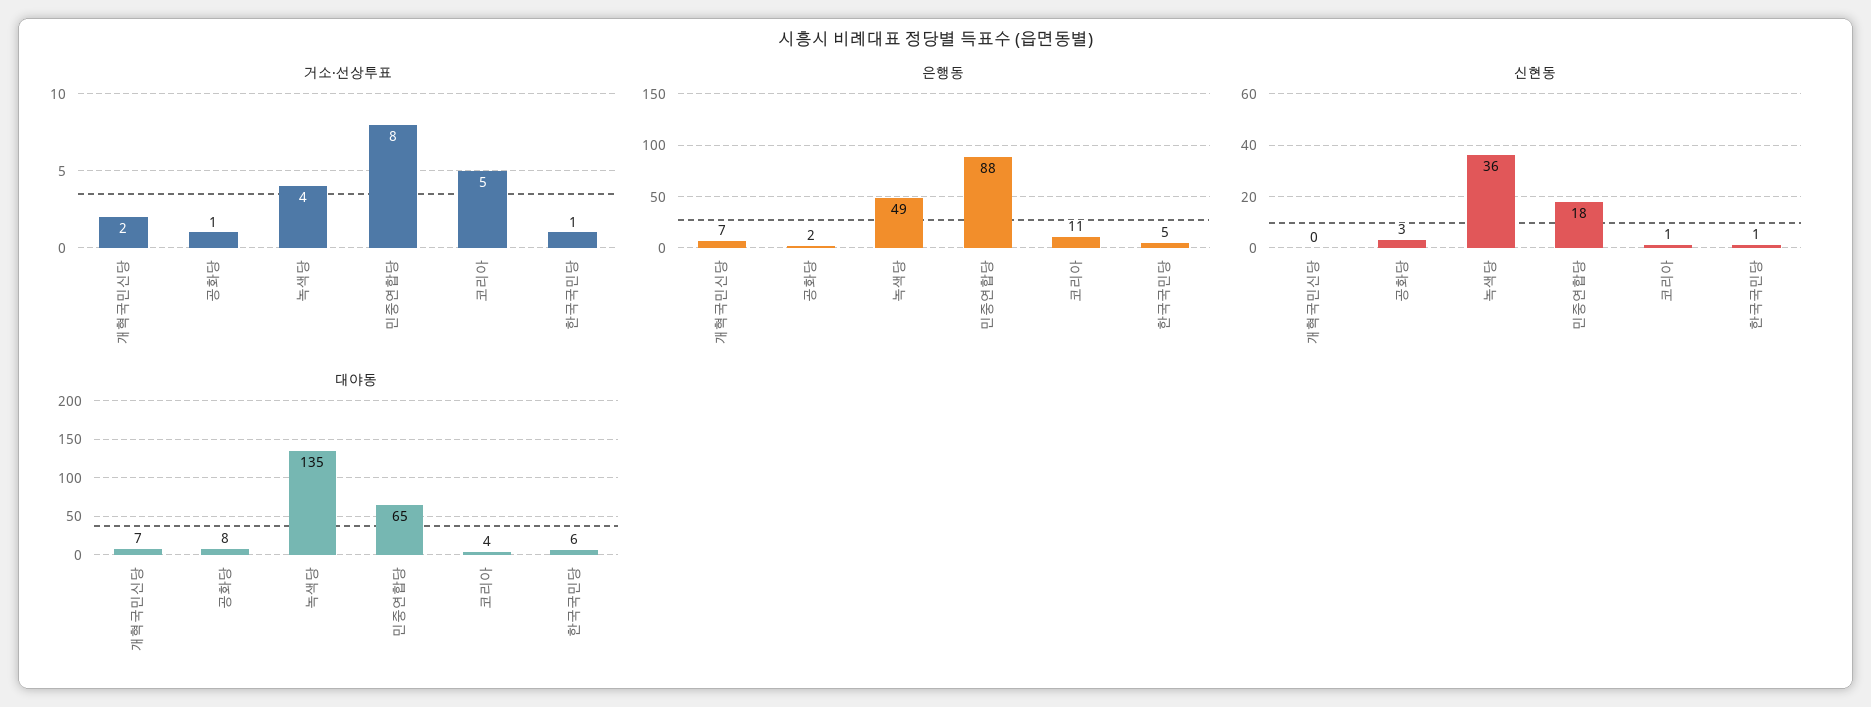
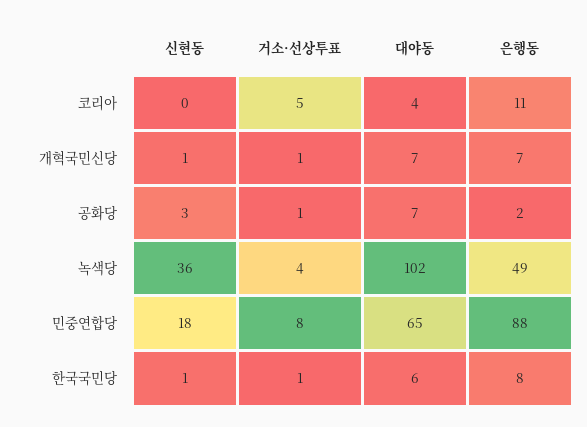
  {
    "거소·선상투표": {
-     "개혁국민신당": 2,
+     "개혁국민신당": 1,
      "공화당": 1,
      "녹색당": 4,
      "민중연합당": 8,
      "코리아": 5,
      "한국국민당": 1
    },
    "은행동": {
      "개혁국민신당": 7,
      "공화당": 2,
      "녹색당": 49,
      "민중연합당": 88,
      "코리아": 11,
-     "한국국민당": 5
+     "한국국민당": 8
    },
    "신현동": {
-     "개혁국민신당": 0,
+     "개혁국민신당": 1,
      "공화당": 3,
      "녹색당": 36,
      "민중연합당": 18,
-     "코리아": 1,
+     "코리아": 0,
      "한국국민당": 1
    },
    "대야동": {
      "개혁국민신당": 7,
-     "공화당": 8,
+     "공화당": 7,
-     "녹색당": 135,
+     "녹색당": 102,
      "민중연합당": 65,
      "코리아": 4,
      "한국국민당": 6
    }
  }

